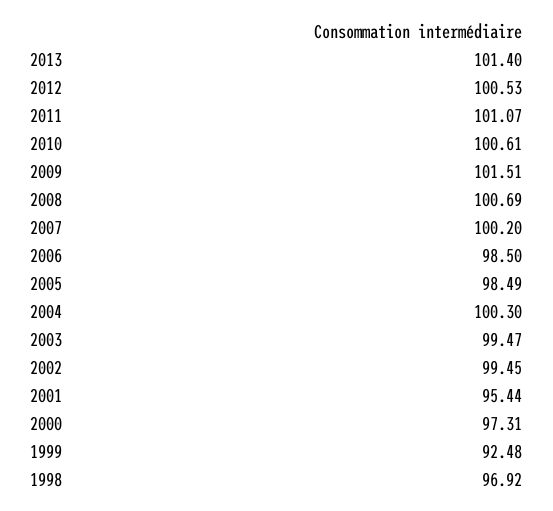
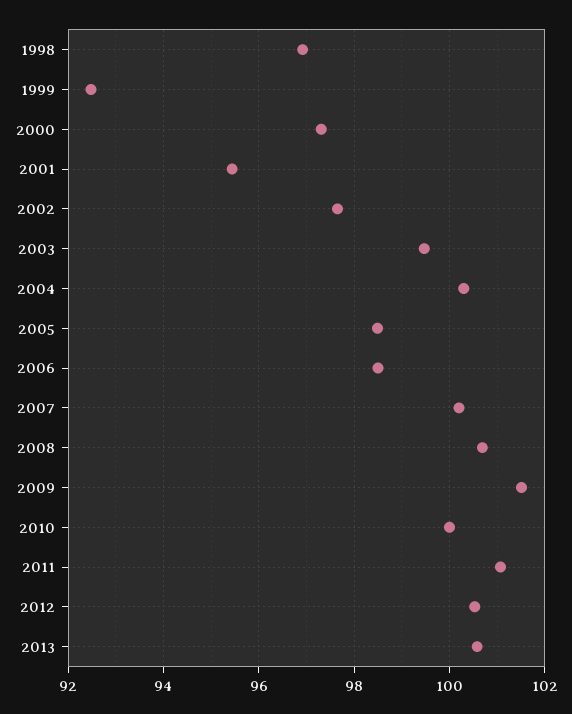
  {
-   "2013": 101.4,
+   "2013": 100.6,
    "2012": 100.53,
    "2011": 101.07,
-   "2010": 100.61,
+   "2010": 100,
    "2009": 101.51,
    "2008": 100.69,
    "2007": 100.2,
    "2006": 98.5,
    "2005": 98.49,
    "2004": 100.3,
    "2003": 99.47,
-   "2002": 99.45,
+   "2002": 97.6,
    "2001": 95.44,
    "2000": 97.31,
    "1999": 92.48,
    "1998": 96.92
  }

